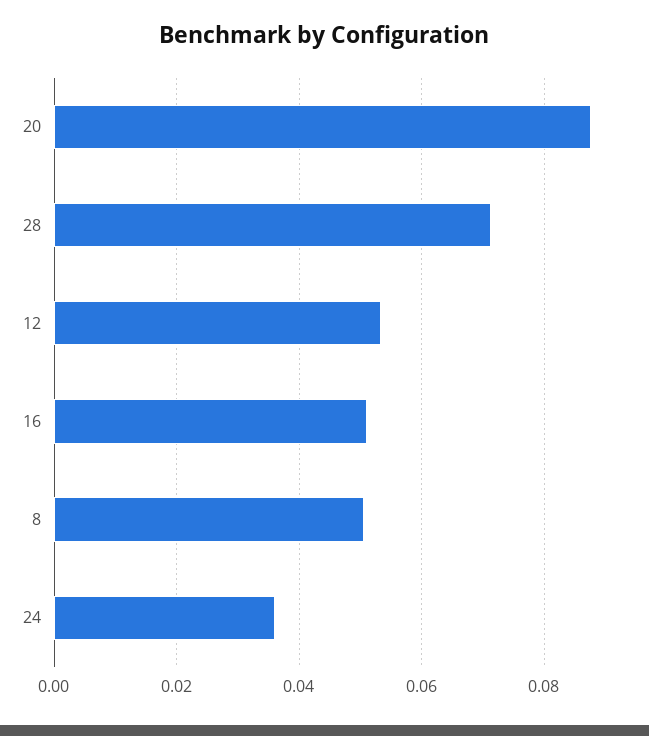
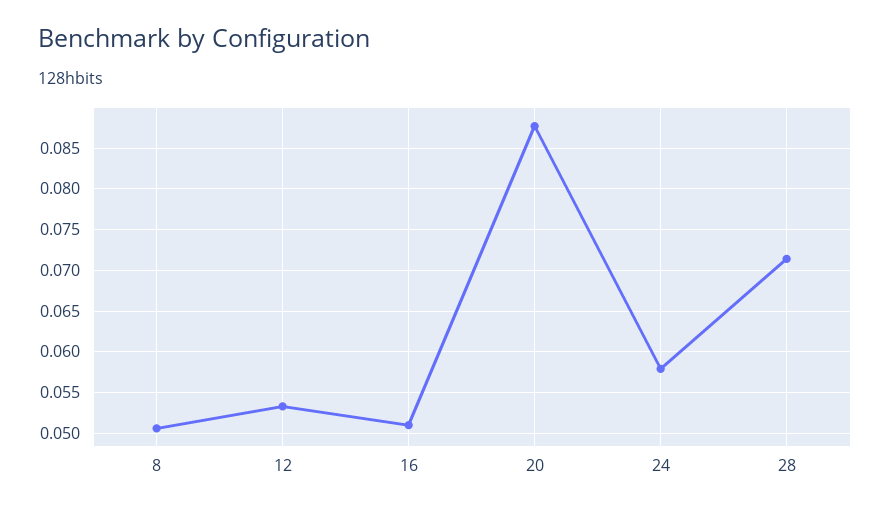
  {
    "20": 0.088,
    "28": 0.071,
    "12": 0.053,
    "16": 0.051,
    "8": 0.051,
-   "24": 0.036
+   "24": 0.058
  }

